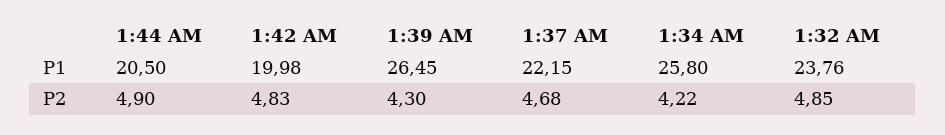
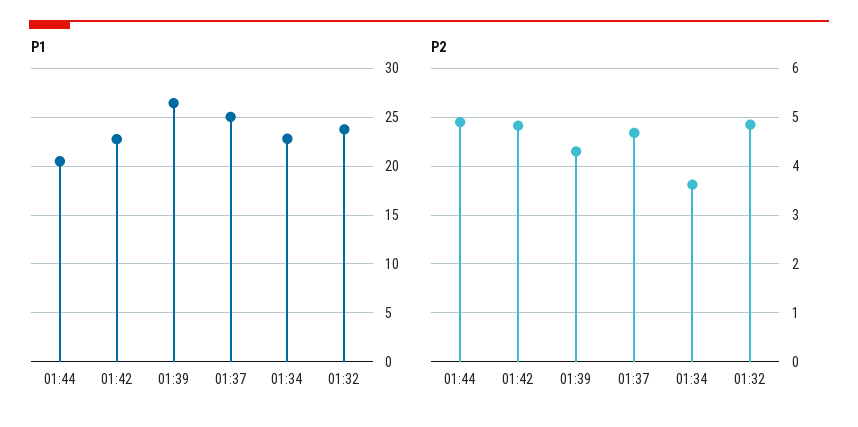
  {
    "P1": {
      "1:44 AM": 20.5,
-     "1:42 AM": 19.98,
+     "1:42 AM": 23,
      "1:39 AM": 26.45,
-     "1:37 AM": 22.15,
+     "1:37 AM": 25,
-     "1:34 AM": 25.8,
+     "1:34 AM": 23,
      "1:32 AM": 23.76
    },
    "P2": {
      "1:44 AM": 4.9,
      "1:42 AM": 4.83,
      "1:39 AM": 4.3,
      "1:37 AM": 4.68,
-     "1:34 AM": 4.22,
+     "1:34 AM": 3.6,
      "1:32 AM": 4.85
    }
  }

